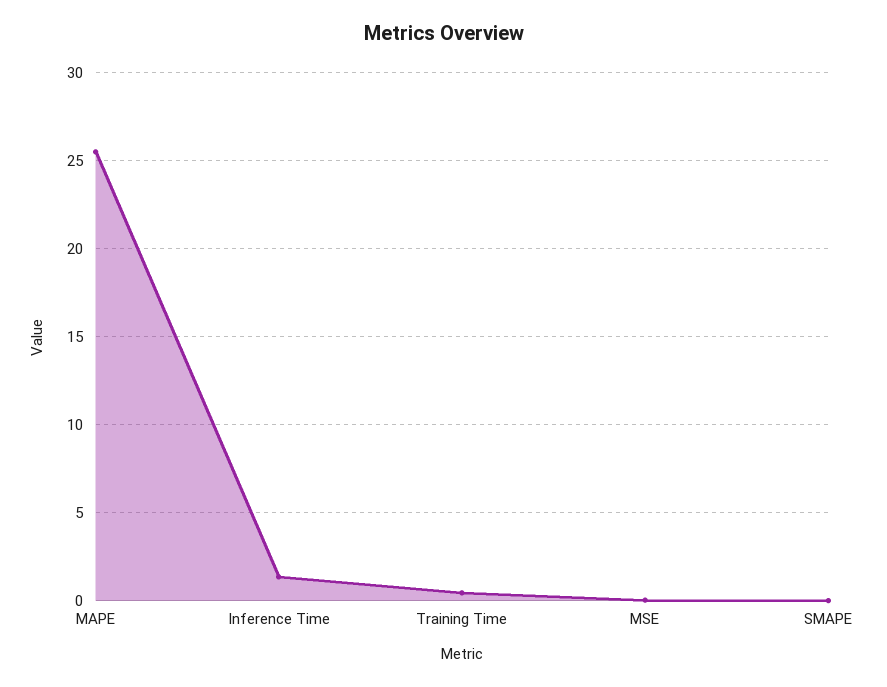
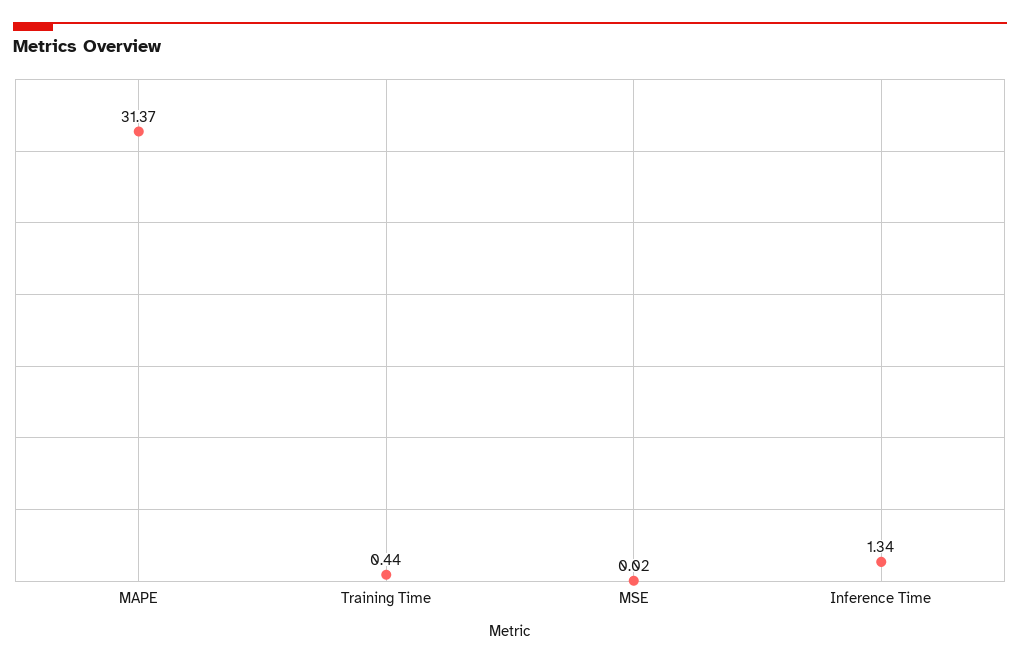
  {
-   "MAPE": 25.5,
+   "MAPE": 31.37,
    "Inference Time": 1.34,
    "Training Time": 0.44,
-   "MSE": 0.02,
+   "MSE": 0.02
-   "SMAPE": 0
  }

